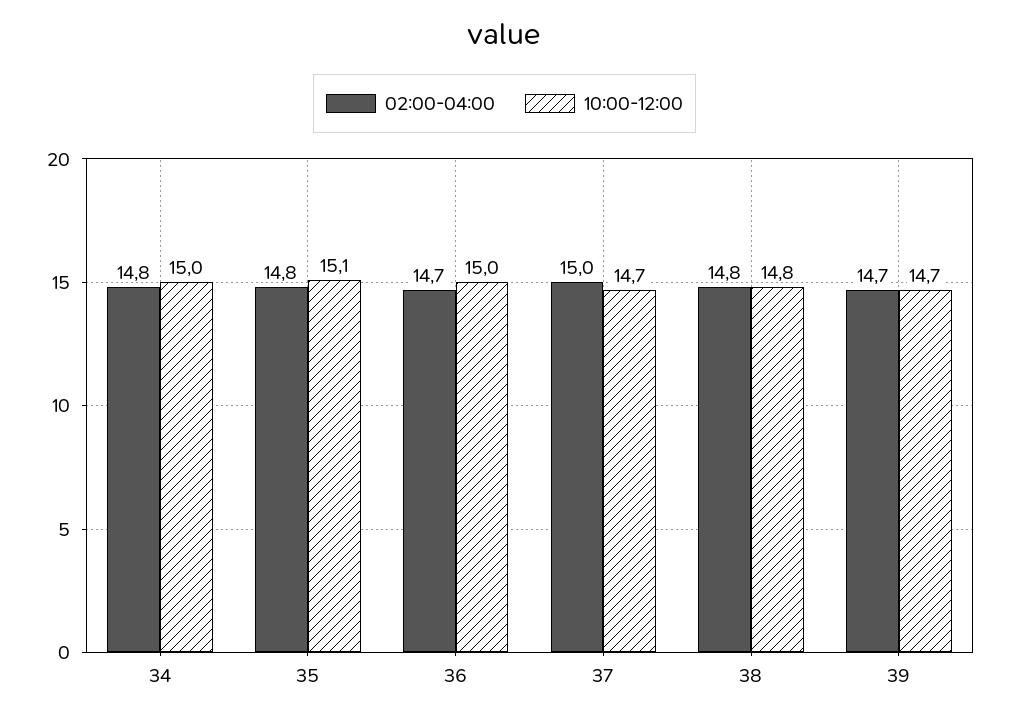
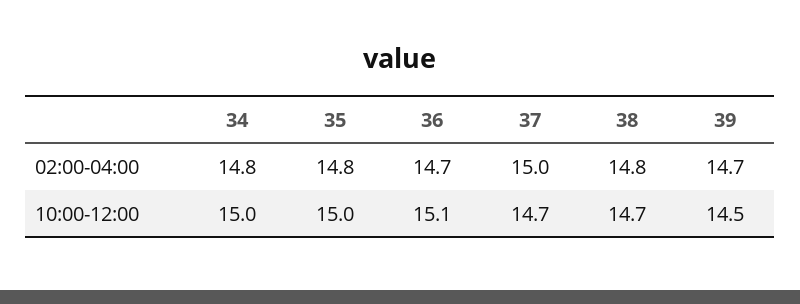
  {
    "02:00-04:00": {
      "34": 14.8,
      "35": 14.8,
      "36": 14.7,
      "37": 15,
      "38": 14.8,
      "39": 14.7
    },
    "10:00-12:00": {
      "34": 15,
-     "35": 15.1,
+     "35": 15,
-     "36": 15,
+     "36": 15.1,
      "37": 14.7,
-     "38": 14.8,
+     "38": 14.7,
-     "39": 14.7
+     "39": 14.5
    }
  }

